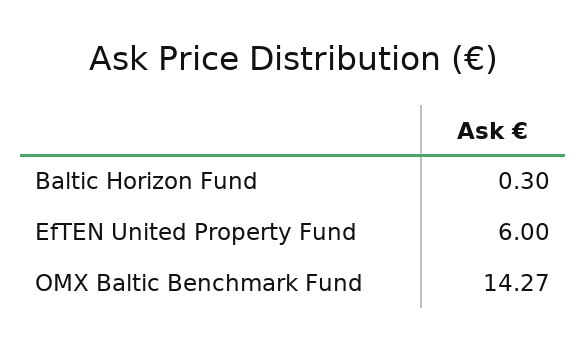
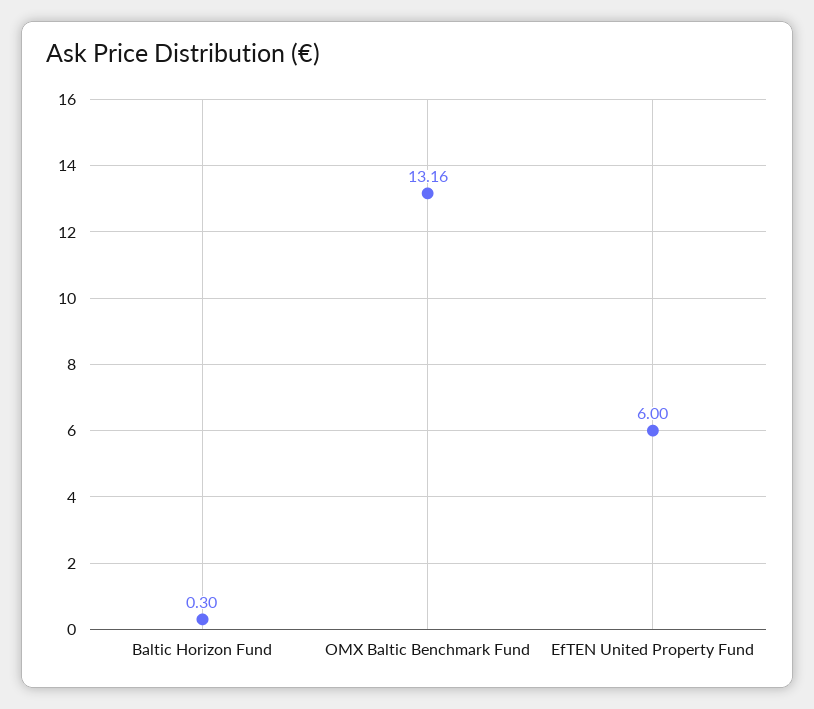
  {
    "Baltic Horizon Fund": 0.3,
    "EfTEN United Property Fund": 6,
-   "OMX Baltic Benchmark Fund": 14.27
+   "OMX Baltic Benchmark Fund": 13.16
  }

